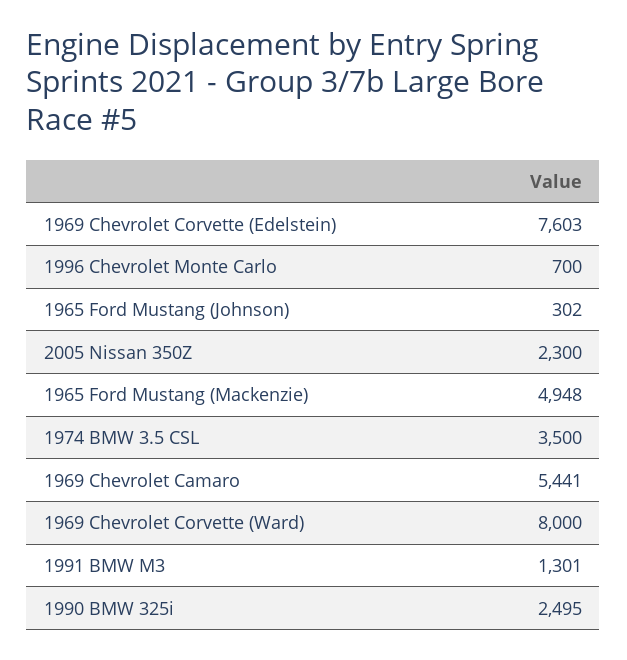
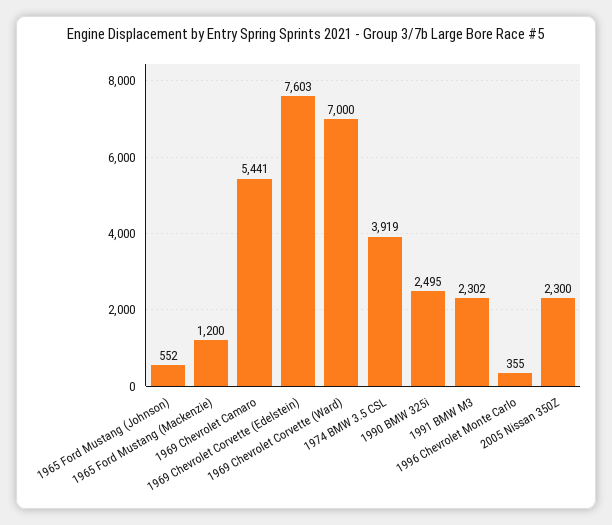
  {
    "1969 Chevrolet Corvette (Edelstein)": 7603,
-   "1996 Chevrolet Monte Carlo": 700,
+   "1996 Chevrolet Monte Carlo": 355,
-   "1965 Ford Mustang (Johnson)": 302,
+   "1965 Ford Mustang (Johnson)": 552,
    "2005 Nissan 350Z": 2300,
-   "1965 Ford Mustang (Mackenzie)": 4948,
+   "1965 Ford Mustang (Mackenzie)": 1200,
-   "1974 BMW 3.5 CSL": 3500,
+   "1974 BMW 3.5 CSL": 3919,
    "1969 Chevrolet Camaro": 5441,
-   "1969 Chevrolet Corvette (Ward)": 8000,
+   "1969 Chevrolet Corvette (Ward)": 7000,
-   "1991 BMW M3": 1301,
+   "1991 BMW M3": 2302,
    "1990 BMW 325i": 2495
  }

